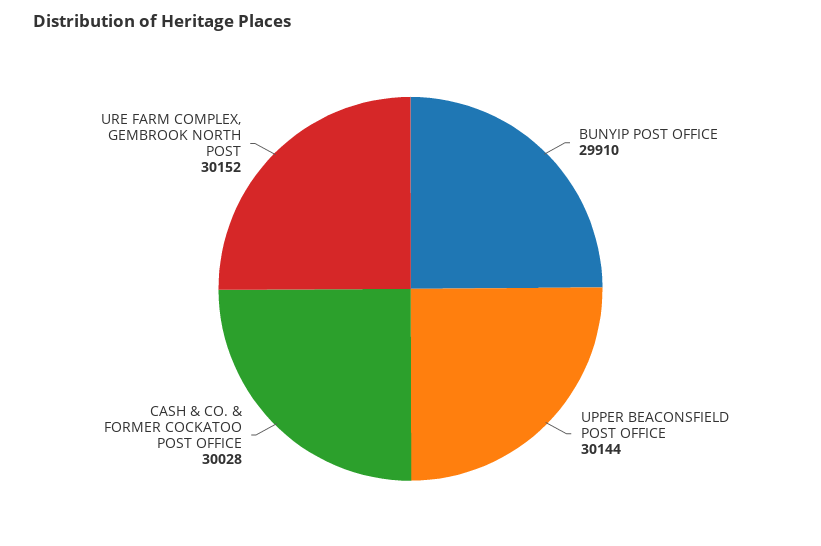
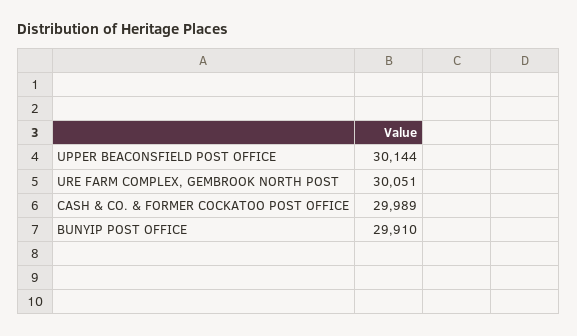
  {
    "BUNYIP POST OFFICE": 29910,
    "UPPER BEACONSFIELD POST OFFICE": 30144,
-   "CASH & CO. & FORMER COCKATOO POST OFFICE": 30028,
+   "CASH & CO. & FORMER COCKATOO POST OFFICE": 29989,
-   "URE FARM COMPLEX, GEMBROOK NORTH POST": 30152
+   "URE FARM COMPLEX, GEMBROOK NORTH POST": 30051
  }

